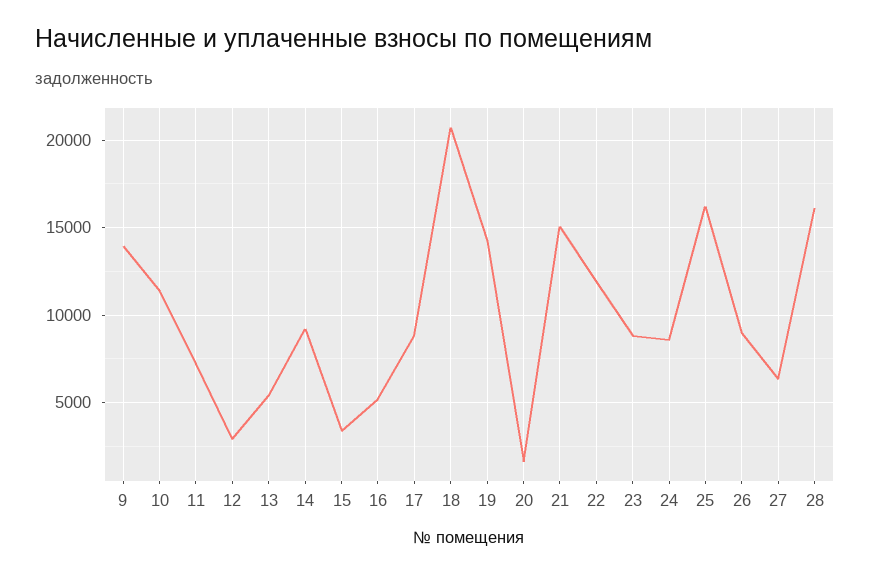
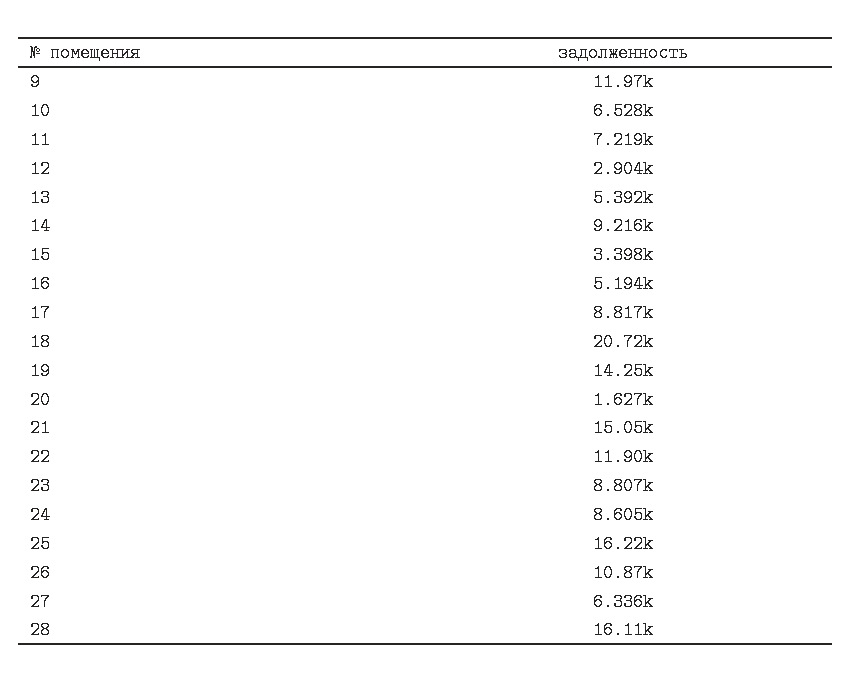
  {
-   "9": 14000,
+   "9": 11970,
-   "10": 11500,
+   "10": 6528,
    "11": 7219,
    "12": 2904,
    "13": 5392,
    "14": 9216,
    "15": 3398,
    "16": 5194,
    "17": 8817,
    "18": 20720,
    "19": 14250,
    "20": 1627,
    "21": 15050,
    "22": 11900,
    "23": 8807,
    "24": 8605,
    "25": 16220,
-   "26": 9000,
+   "26": 10870,
    "27": 6336,
    "28": 16110
  }

